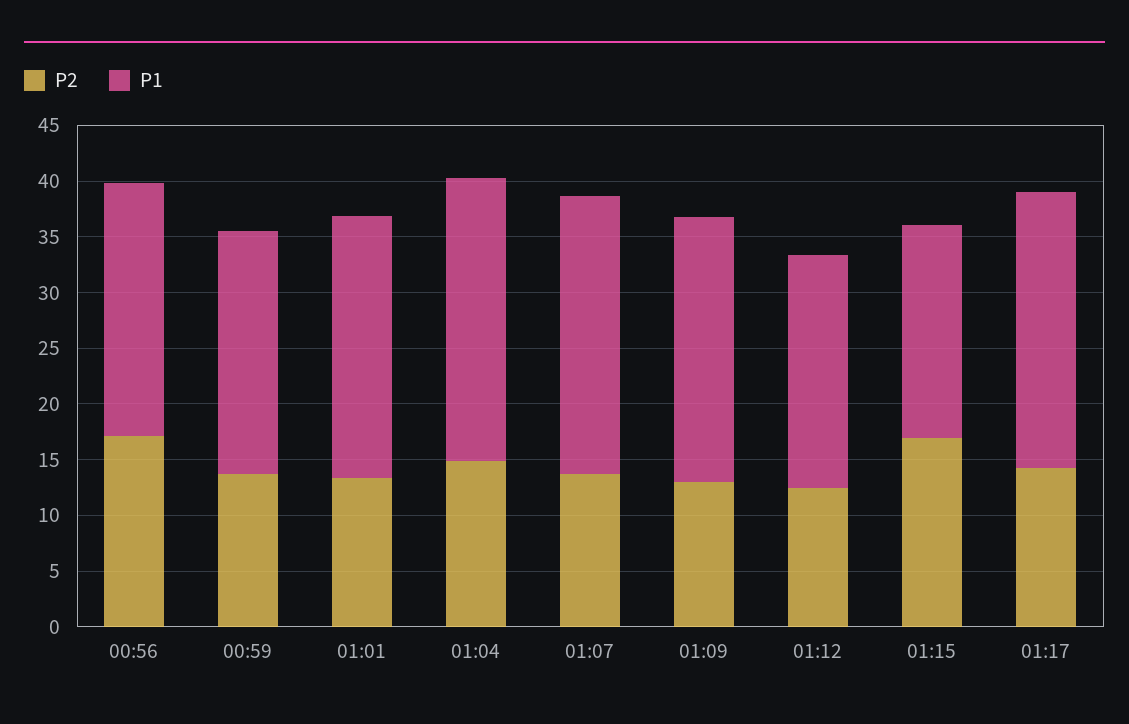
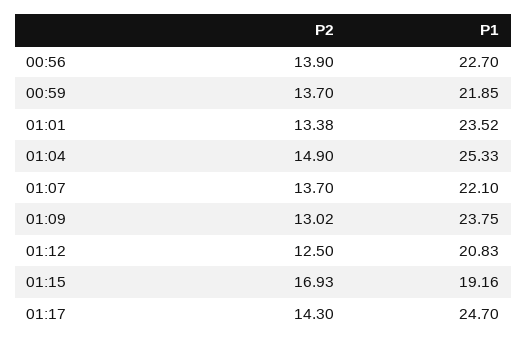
  {
    "P2": {
-     "00:56": 17,
+     "00:56": 13.9,
      "00:59": 13.7,
      "01:01": 13.38,
      "01:04": 14.9,
      "01:07": 13.7,
      "01:09": 13.02,
      "01:12": 12.5,
      "01:15": 16.93,
      "01:17": 14.3
    },
    "P1": {
      "00:56": 22.7,
      "00:59": 21.85,
      "01:01": 23.52,
      "01:04": 25.33,
-     "01:07": 25,
+     "01:07": 22.1,
      "01:09": 23.75,
      "01:12": 20.83,
      "01:15": 19.16,
      "01:17": 24.7
    }
  }

